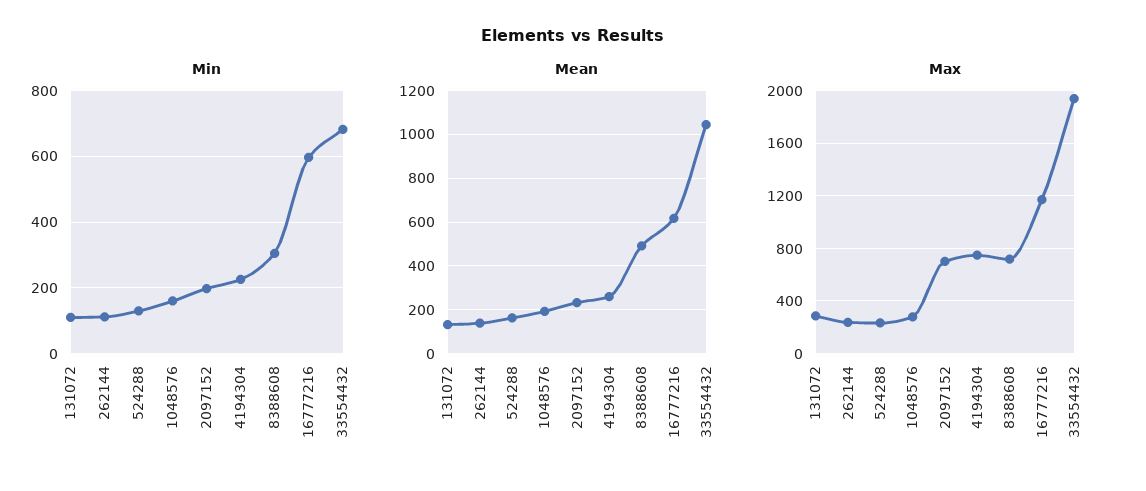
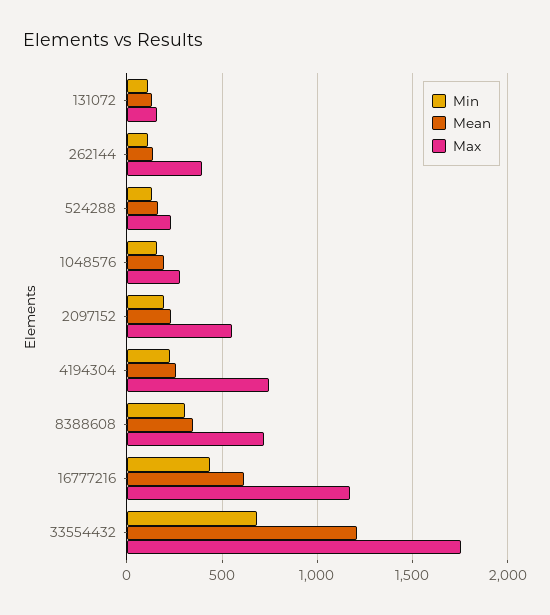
  {
    "Min": {
      "131072": 120,
      "262144": 120,
      "524288": 140,
      "1048576": 160,
      "2097152": 200,
      "4194304": 220,
      "8388608": 300,
-     "16777216": 600,
+     "16777216": 450,
      "33554432": 680
    },
    "Mean": {
      "131072": 150,
      "262144": 150,
      "524288": 150,
      "1048576": 200,
      "2097152": 250,
      "4194304": 250,
-     "8388608": 500,
+     "8388608": 350,
      "16777216": 600,
-     "33554432": 1050
+     "33554432": 1200
    },
    "Max": {
-     "131072": 300,
+     "131072": 150,
-     "262144": 250,
+     "262144": 400,
      "524288": 250,
      "1048576": 300,
-     "2097152": 700,
+     "2097152": 550,
      "4194304": 750,
      "8388608": 700,
      "16777216": 1150,
-     "33554432": 1950
+     "33554432": 1750
    }
  }

